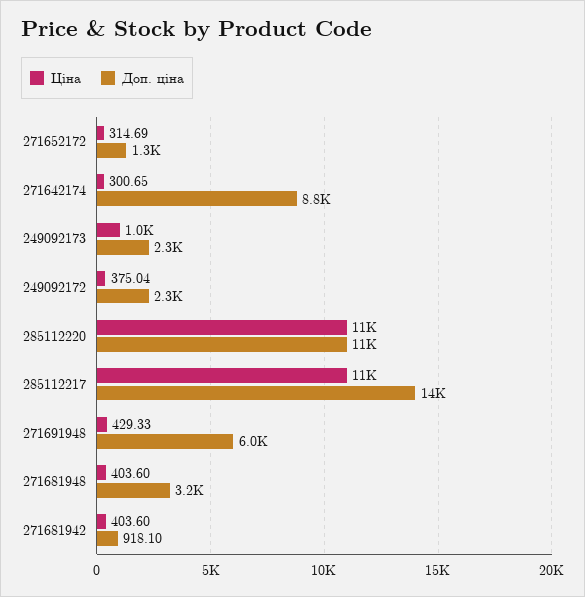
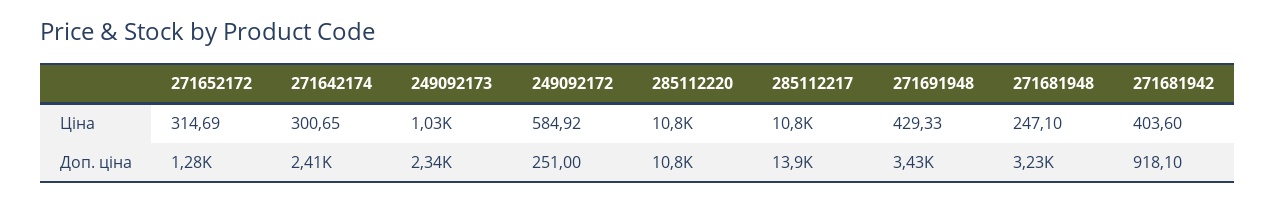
  {
    "Ціна": {
      "271652172": 314.69,
      "271642174": 300.65,
      "249092173": 1030,
-     "249092172": 375.04,
+     "249092172": 584.92,
      "285112220": 10800,
      "285112217": 10800,
      "271691948": 429.33,
-     "271681948": 403.6,
+     "271681948": 247.1,
      "271681942": 403.6
    },
    "Доп. ціна": {
      "271652172": 1280,
-     "271642174": 8800,
+     "271642174": 2410,
      "249092173": 2340,
-     "249092172": 2300,
+     "249092172": 251,
      "285112220": 10800,
      "285112217": 13900,
-     "271691948": 6000,
+     "271691948": 3430,
      "271681948": 3230,
      "271681942": 918.1
    }
  }

